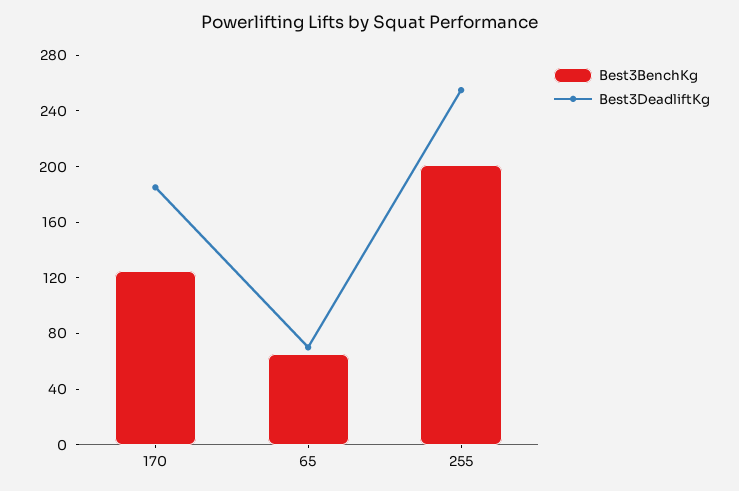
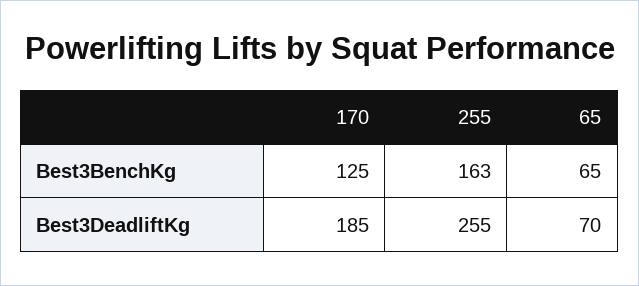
  {
    "Best3BenchKg": {
      "170": 125,
      "65": 65,
-     "255": 200
+     "255": 163
    },
    "Best3DeadliftKg": {
      "170": 185,
      "65": 70,
      "255": 255
    }
  }

